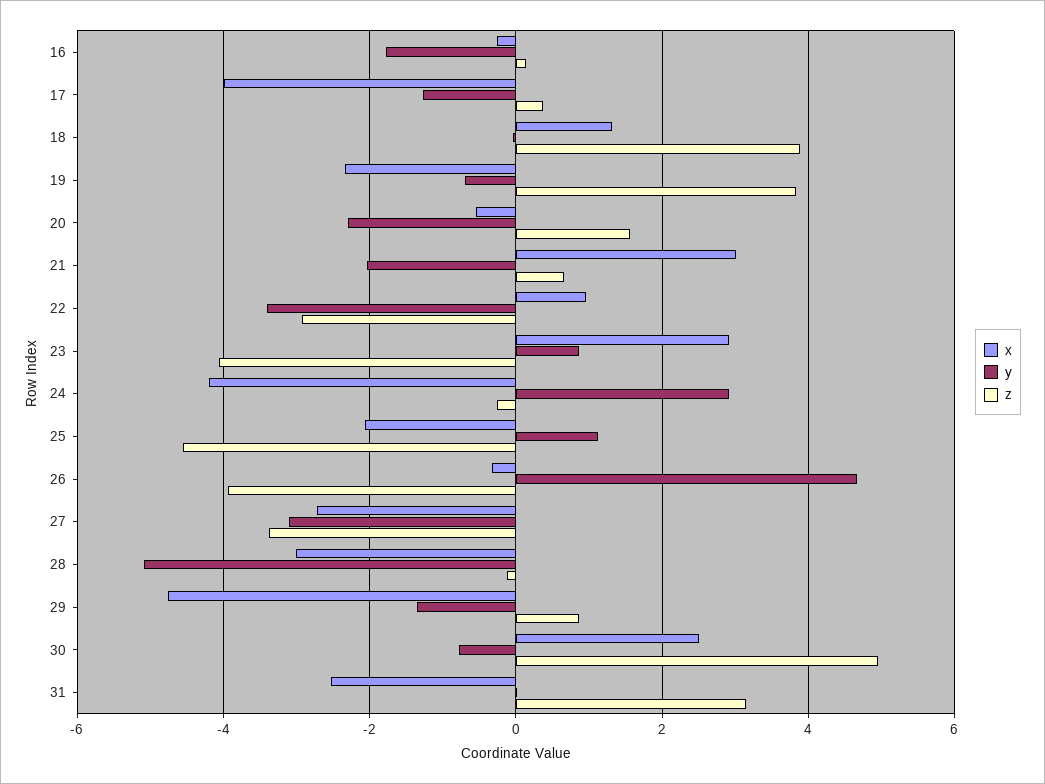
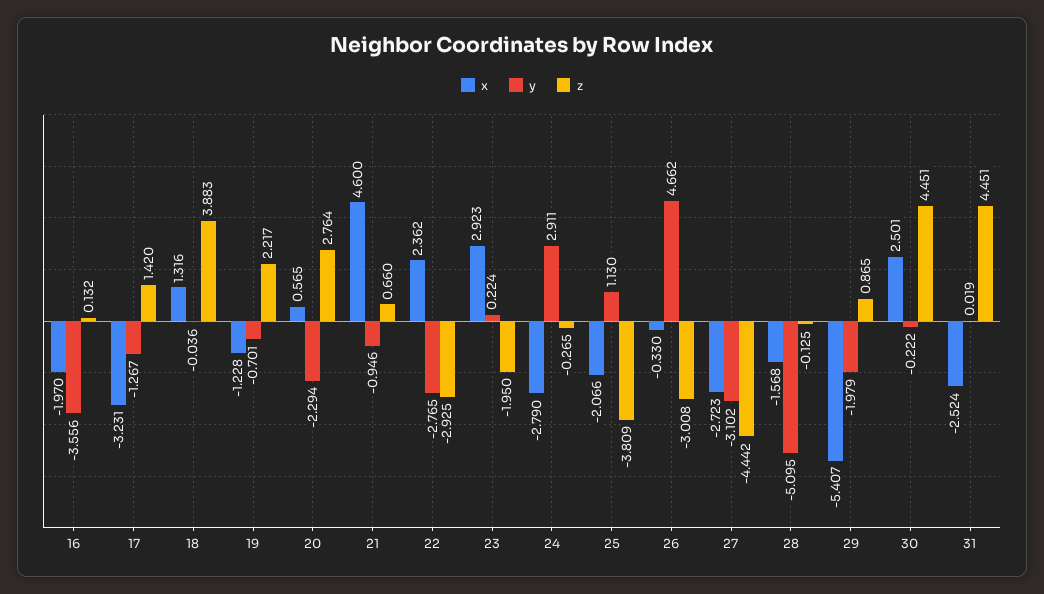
  {
    "x": {
-     "16": -0.2,
+     "16": -1.97,
-     "17": -4,
+     "17": -3.231,
      "18": 1.316,
-     "19": -2.4,
+     "19": -1.228,
-     "20": -0.6,
+     "20": 0.565,
-     "21": 3,
+     "21": 4.6,
-     "22": 1,
+     "22": 2.362,
      "23": 2.923,
-     "24": -4.2,
+     "24": -2.79,
      "25": -2.066,
      "26": -0.33,
      "27": -2.723,
-     "28": -3,
+     "28": -1.568,
-     "29": -4.8,
+     "29": -5.407,
      "30": 2.501,
      "31": -2.524
    },
    "y": {
-     "16": -1.8,
+     "16": -3.556,
      "17": -1.267,
      "18": -0.036,
      "19": -0.701,
      "20": -2.294,
-     "21": -2,
+     "21": -0.946,
-     "22": -3.4,
+     "22": -2.765,
-     "23": 0.8,
+     "23": 0.224,
      "24": 2.911,
      "25": 1.13,
      "26": 4.662,
      "27": -3.102,
      "28": -5.095,
-     "29": -1.4,
+     "29": -1.979,
-     "30": -0.8,
+     "30": -0.222,
      "31": 0.019
    },
    "z": {
      "16": 0.132,
-     "17": 0.4,
+     "17": 1.42,
      "18": 3.883,
-     "19": 3.8,
+     "19": 2.217,
-     "20": 1.6,
+     "20": 2.764,
      "21": 0.66,
      "22": -2.925,
-     "23": -4,
+     "23": -1.95,
      "24": -0.265,
-     "25": -4.6,
+     "25": -3.809,
-     "26": -4,
+     "26": -3.008,
-     "27": -3.4,
+     "27": -4.442,
      "28": -0.125,
      "29": 0.865,
-     "30": 5,
+     "30": 4.451,
-     "31": 3.2
+     "31": 4.451
    }
  }

